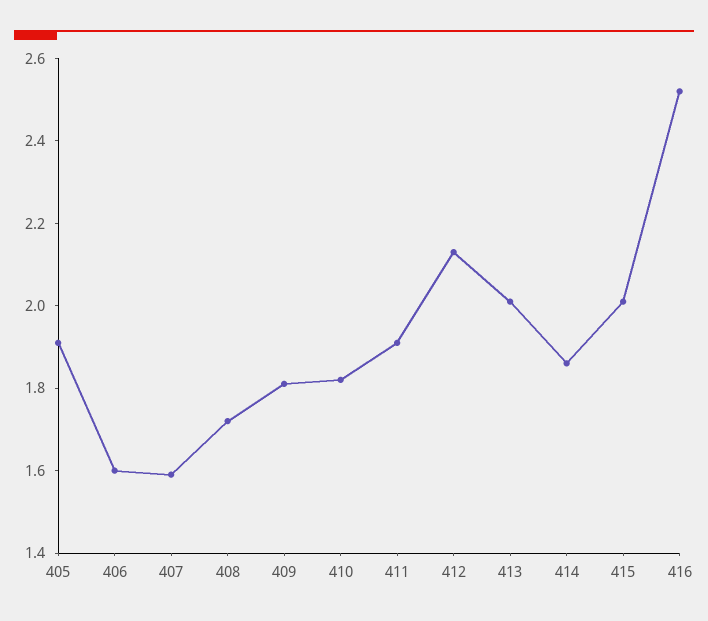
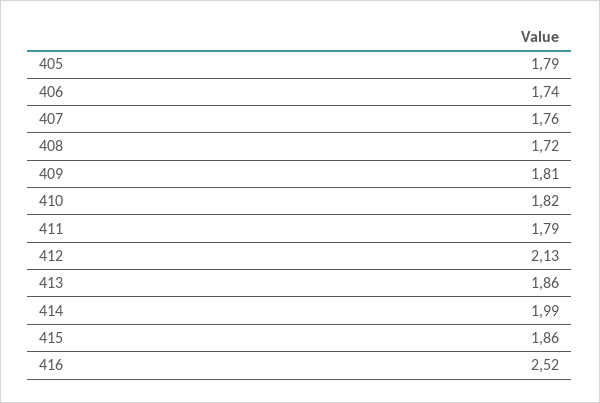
  {
-   "405": 1.9,
+   "405": 1.79,
-   "406": 1.6,
+   "406": 1.74,
-   "407": 1.6,
+   "407": 1.76,
    "408": 1.72,
    "409": 1.81,
    "410": 1.82,
-   "411": 1.9,
+   "411": 1.79,
    "412": 2.13,
-   "413": 2,
+   "413": 1.86,
-   "414": 1.85,
+   "414": 1.99,
-   "415": 2,
+   "415": 1.86,
    "416": 2.52
  }

